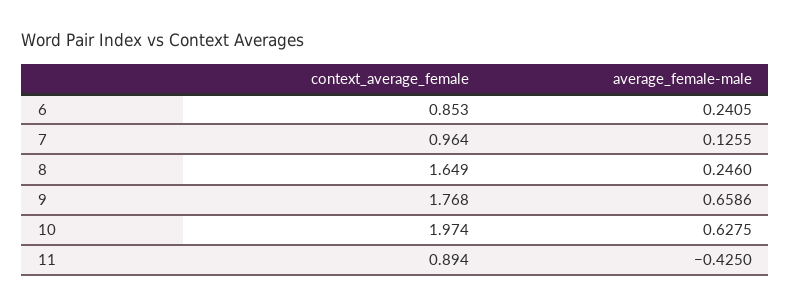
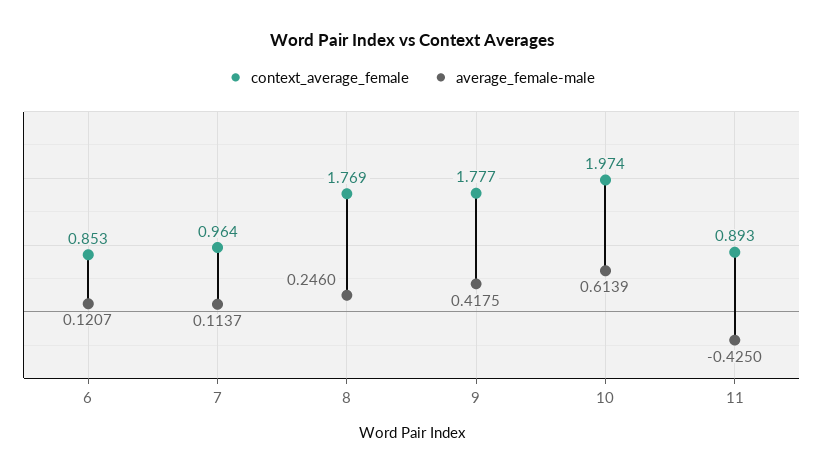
  {
    "context_average_female": {
      "6": 0.853,
      "7": 0.964,
-     "8": 1.649,
+     "8": 1.769,
-     "9": 1.768,
+     "9": 1.777,
      "10": 1.974,
-     "11": 0.894
+     "11": 0.893
    },
    "average_female-male": {
-     "6": 0.2405,
+     "6": 0.1207,
-     "7": 0.1255,
+     "7": 0.1137,
      "8": 0.246,
-     "9": 0.6586,
+     "9": 0.4175,
-     "10": 0.6275,
+     "10": 0.6139,
      "11": -0.425
    }
  }

